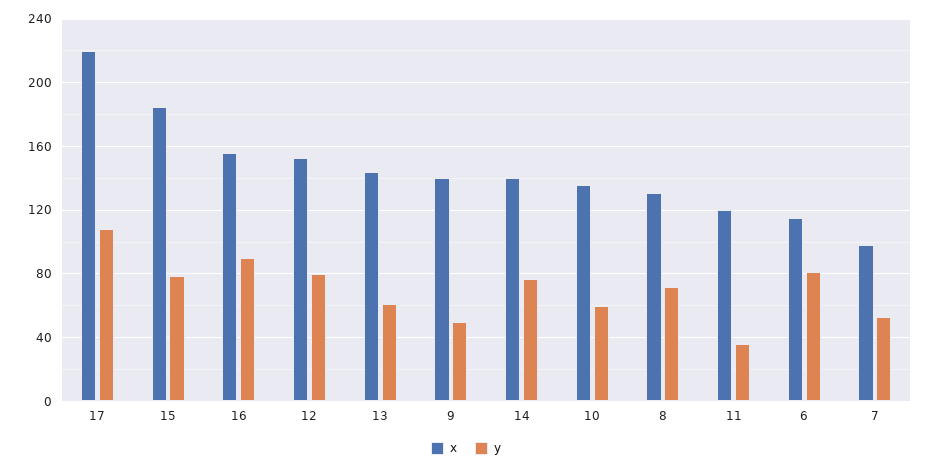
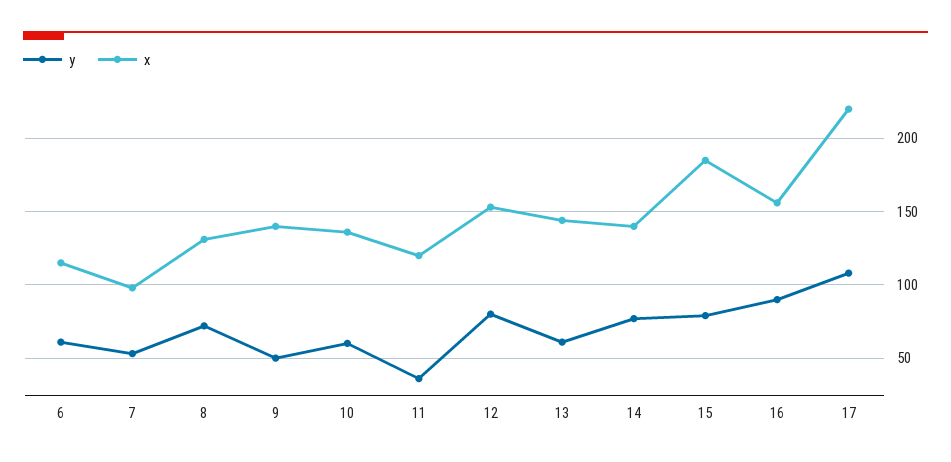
  {
    "x": {
      "17": 220,
      "15": 185,
      "16": 155,
      "12": 155,
      "13": 145,
      "9": 140,
      "14": 140,
      "10": 135,
      "8": 130,
      "11": 120,
      "6": 115,
      "7": 100
    },
    "y": {
      "17": 110,
      "15": 80,
      "16": 90,
      "12": 80,
      "13": 60,
      "9": 50,
      "14": 75,
      "10": 60,
      "8": 70,
      "11": 35,
-     "6": 80,
+     "6": 60,
      "7": 55
    }
  }

